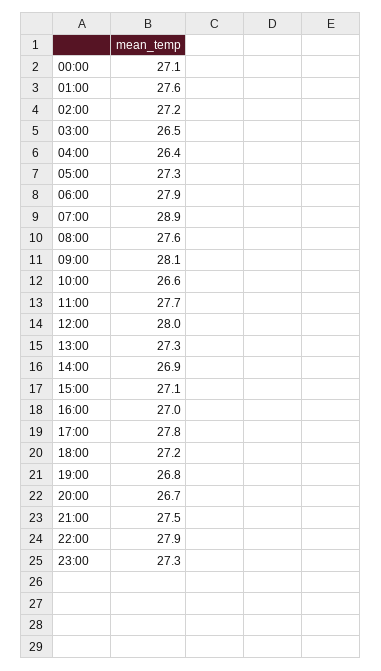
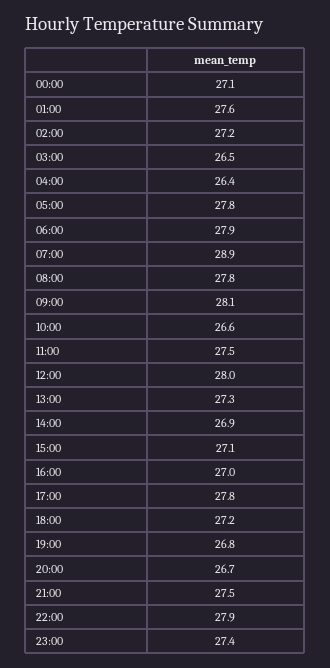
  {
    "00:00": 27.1,
    "01:00": 27.6,
    "02:00": 27.2,
    "03:00": 26.5,
    "04:00": 26.4,
-   "05:00": 27.3,
+   "05:00": 27.8,
    "06:00": 27.9,
    "07:00": 28.9,
-   "08:00": 27.6,
+   "08:00": 27.8,
    "09:00": 28.1,
    "10:00": 26.6,
-   "11:00": 27.7,
+   "11:00": 27.5,
    "12:00": 28,
    "13:00": 27.3,
    "14:00": 26.9,
    "15:00": 27.1,
    "16:00": 27,
    "17:00": 27.8,
    "18:00": 27.2,
    "19:00": 26.8,
    "20:00": 26.7,
    "21:00": 27.5,
    "22:00": 27.9,
-   "23:00": 27.3
+   "23:00": 27.4
  }

